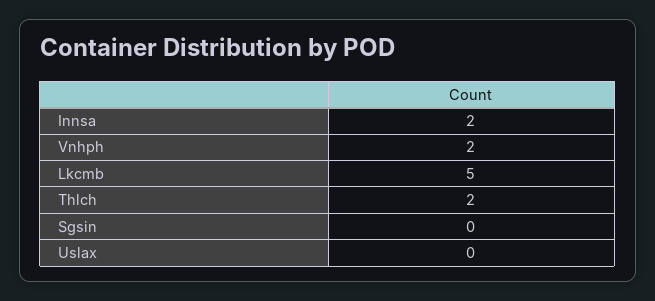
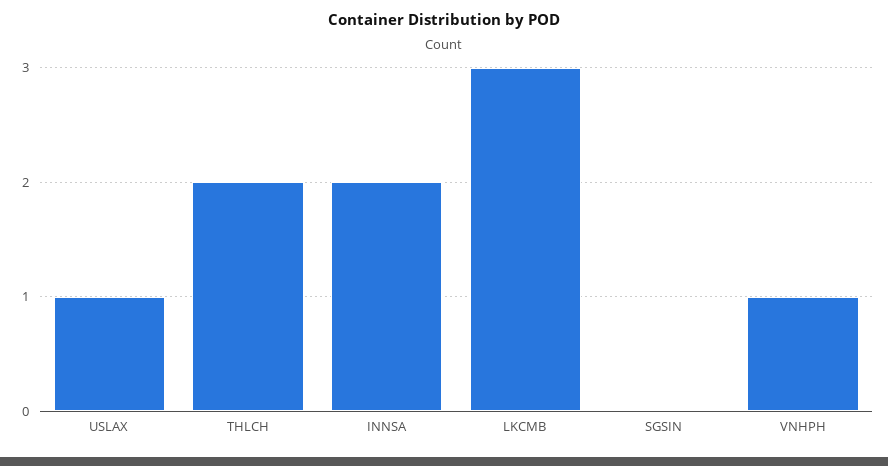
  {
    "Innsa": 2,
-   "Vnhph": 2,
+   "Vnhph": 1,
-   "Lkcmb": 5,
+   "Lkcmb": 3,
    "Thlch": 2,
    "Sgsin": 0,
-   "Uslax": 0
+   "Uslax": 1
  }

